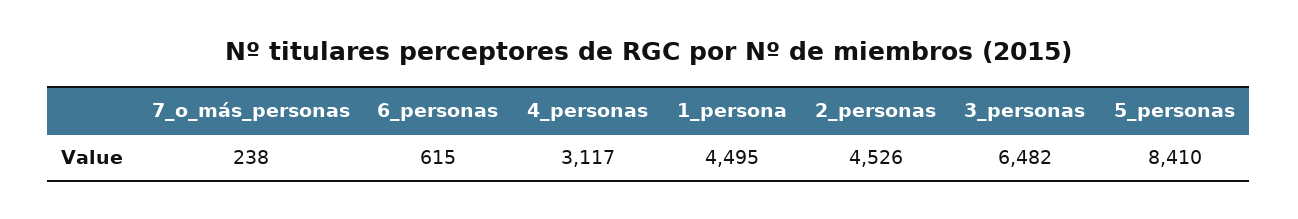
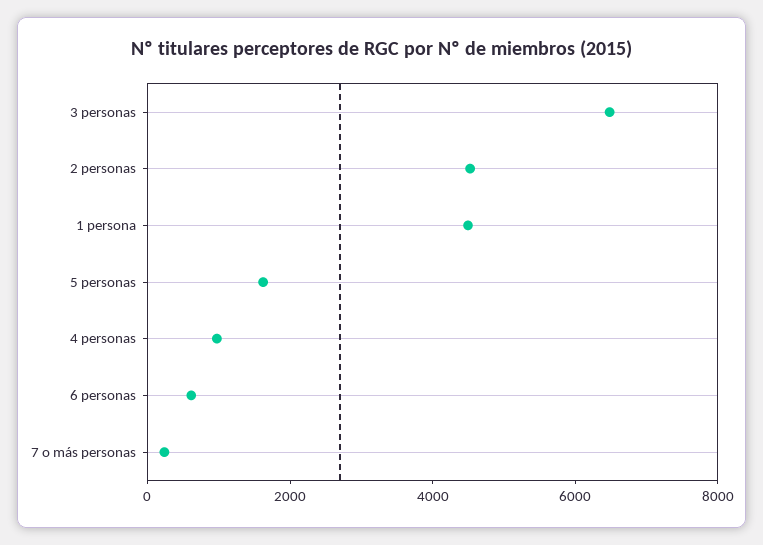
  {
    "7_o_más_personas": 238,
    "6_personas": 615,
-   "4_personas": 3117,
+   "4_personas": 1000,
    "1_persona": 4495,
    "2_personas": 4526,
    "3_personas": 6482,
-   "5_personas": 8410
+   "5_personas": 1500
  }

